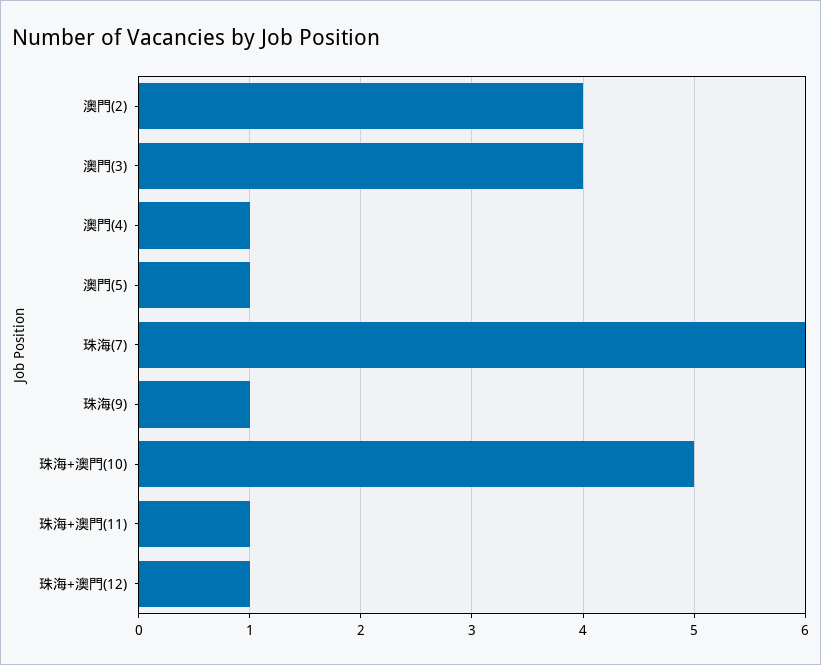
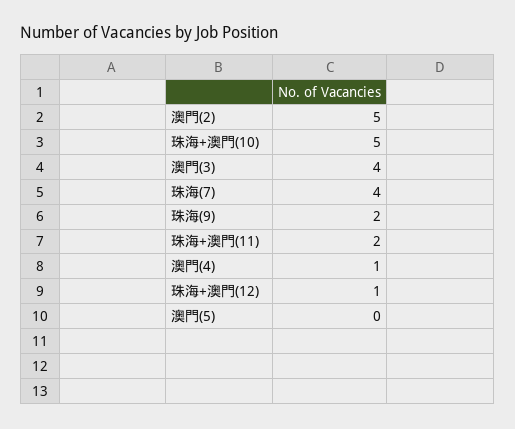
  {
-   "澳門(2)": 4,
+   "澳門(2)": 5,
    "澳門(3)": 4,
    "澳門(4)": 1,
-   "澳門(5)": 1,
+   "澳門(5)": 0,
-   "珠海(7)": 6,
+   "珠海(7)": 4,
-   "珠海(9)": 1,
+   "珠海(9)": 2,
    "珠海+澳門(10)": 5,
-   "珠海+澳門(11)": 1,
+   "珠海+澳門(11)": 2,
    "珠海+澳門(12)": 1
  }

